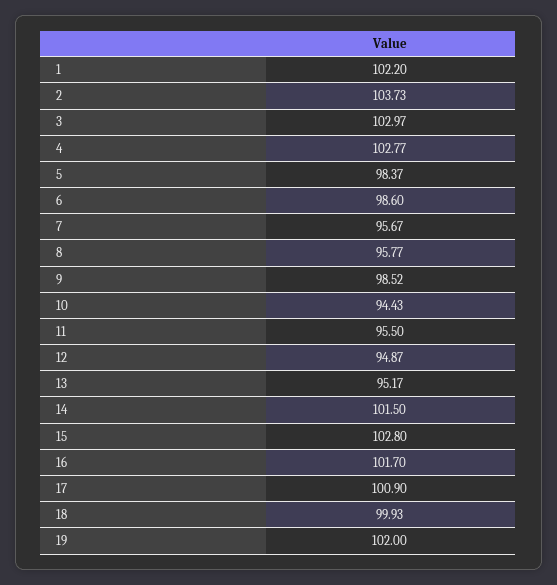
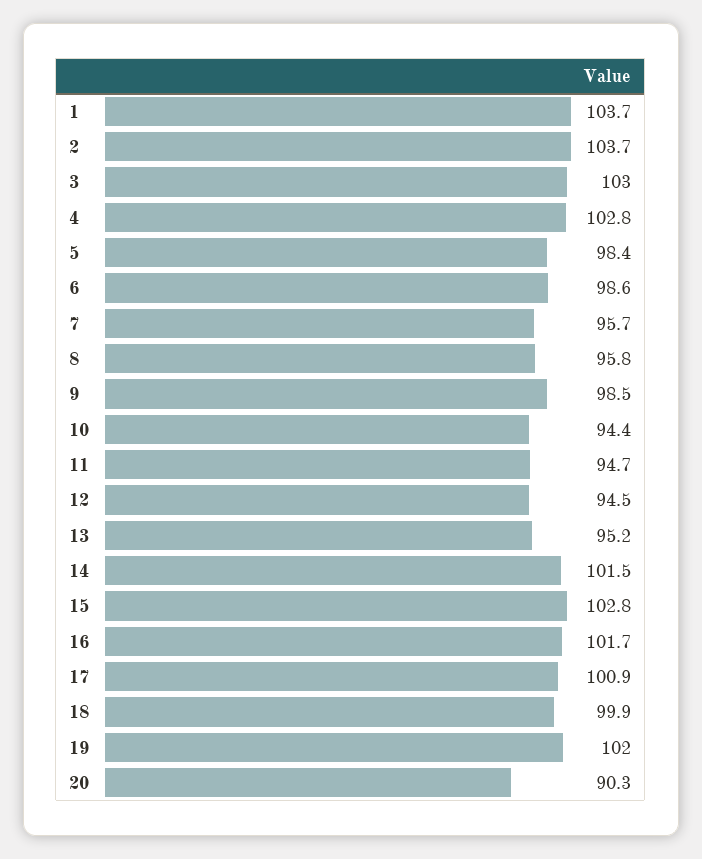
  {
-   "1": 102.2,
+   "1": 103.7,
    "2": 103.73,
    "3": 102.97,
    "4": 102.77,
    "5": 98.37,
    "6": 98.6,
    "7": 95.67,
    "8": 95.77,
    "9": 98.52,
    "10": 94.43,
-   "11": 95.5,
+   "11": 94.7,
-   "12": 94.87,
+   "12": 94.5,
    "13": 95.17,
    "14": 101.5,
    "15": 102.8,
    "16": 101.7,
    "17": 100.9,
    "18": 99.93,
-   "19": 102
+   "19": 102,
+   "20": 90.3
  }

